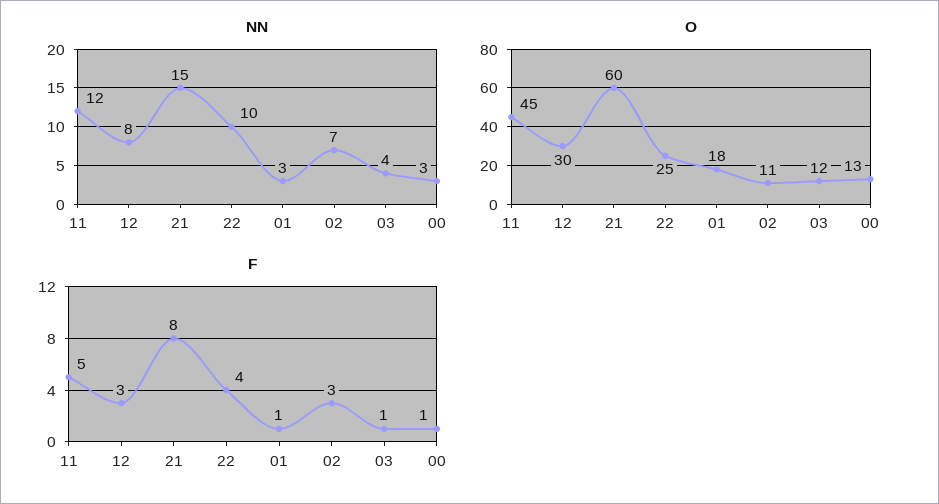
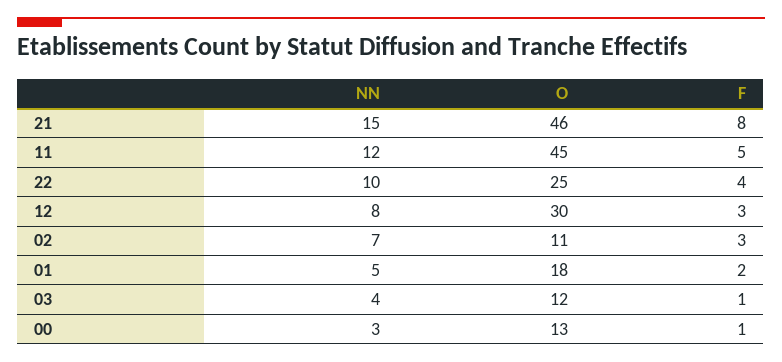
  {
    "NN": {
      "11": 12,
      "12": 8,
      "21": 15,
      "22": 10,
-     "01": 3,
+     "01": 5,
      "02": 7,
      "03": 4,
      "00": 3
    },
    "O": {
      "11": 45,
      "12": 30,
-     "21": 60,
+     "21": 46,
      "22": 25,
      "01": 18,
      "02": 11,
      "03": 12,
      "00": 13
    },
    "F": {
      "11": 5,
      "12": 3,
      "21": 8,
      "22": 4,
-     "01": 1,
+     "01": 2,
      "02": 3,
      "03": 1,
      "00": 1
    }
  }

